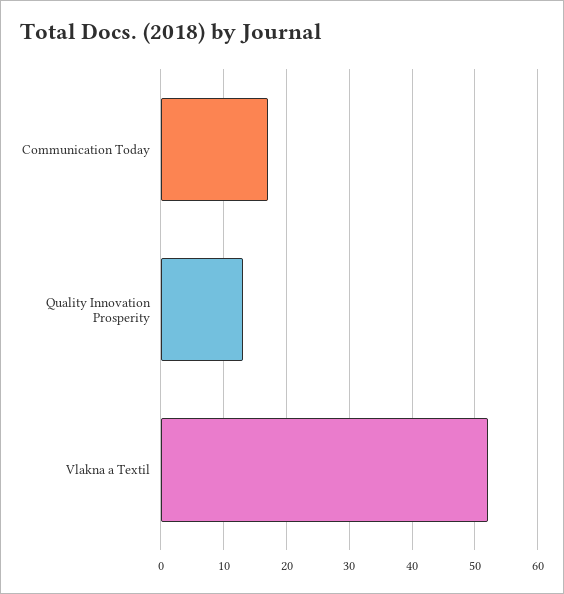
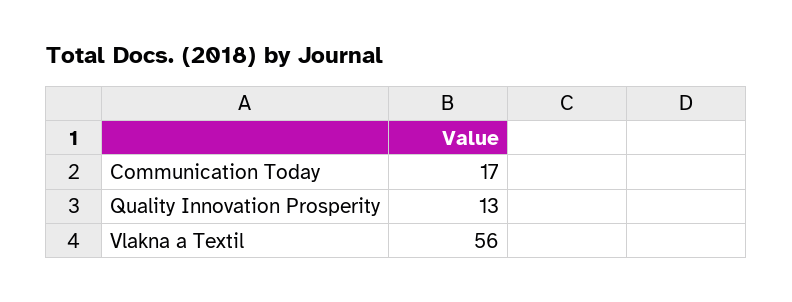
  {
    "Communication Today": 17,
    "Quality Innovation Prosperity": 13,
-   "Vlakna a Textil": 52
+   "Vlakna a Textil": 56
  }

